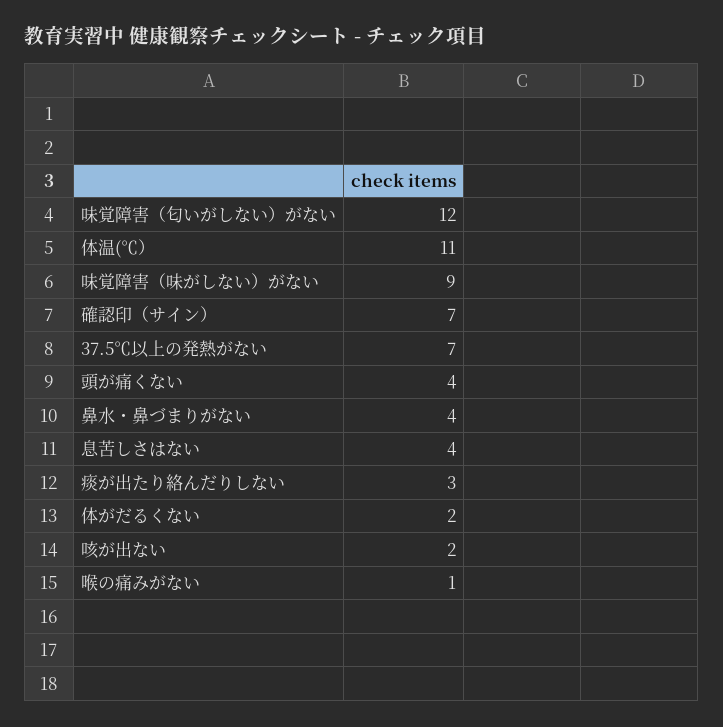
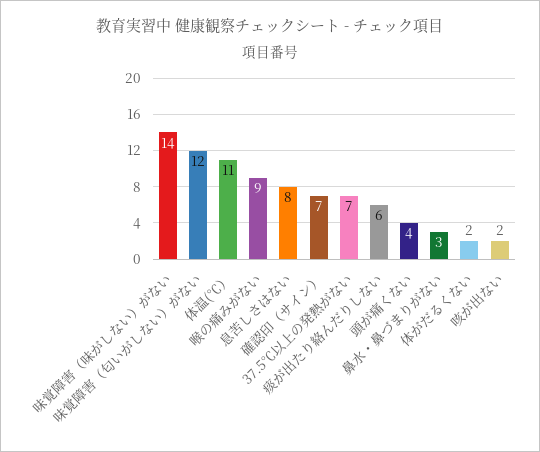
  {
    "味覚障害（匂いがしない）がない": 12,
    "体温(℃）": 11,
-   "味覚障害（味がしない）がない": 9,
+   "味覚障害（味がしない）がない": 14,
    "確認印（サイン）": 7,
    "37.5℃以上の発熱がない": 7,
    "頭が痛くない": 4,
-   "鼻水・鼻づまりがない": 4,
+   "鼻水・鼻づまりがない": 3,
-   "息苦しさはない": 4,
+   "息苦しさはない": 8,
-   "痰が出たり絡んだりしない": 3,
+   "痰が出たり絡んだりしない": 6,
    "体がだるくない": 2,
    "咳が出ない": 2,
-   "喉の痛みがない": 1
+   "喉の痛みがない": 9
  }

